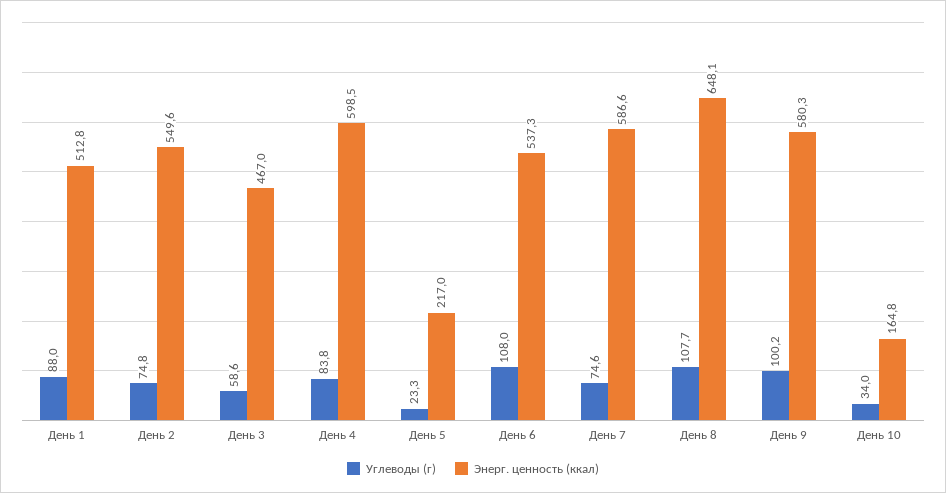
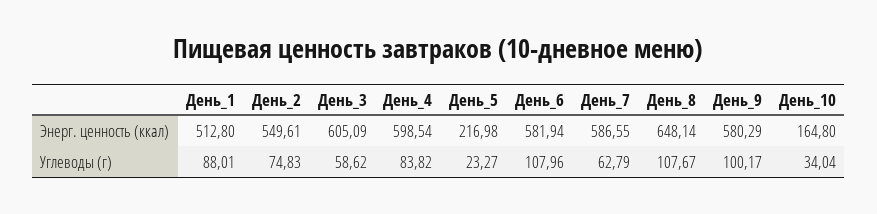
  {
    "Углеводы (г)": {
      "День 1": 88.01,
      "День 2": 74.83,
      "День 3": 58.62,
      "День 4": 83.82,
      "День 5": 23.27,
      "День 6": 107.96,
-     "День 7": 74.6,
+     "День 7": 62.79,
      "День 8": 107.67,
      "День 9": 100.17,
      "День 10": 34.04
    },
    "Энерг. ценность (ккал)": {
      "День 1": 512.8,
      "День 2": 549.61,
-     "День 3": 467,
+     "День 3": 605.09,
      "День 4": 598.54,
      "День 5": 216.98,
-     "День 6": 537.3,
+     "День 6": 581.94,
      "День 7": 586.55,
      "День 8": 648.14,
      "День 9": 580.29,
      "День 10": 164.8
    }
  }

